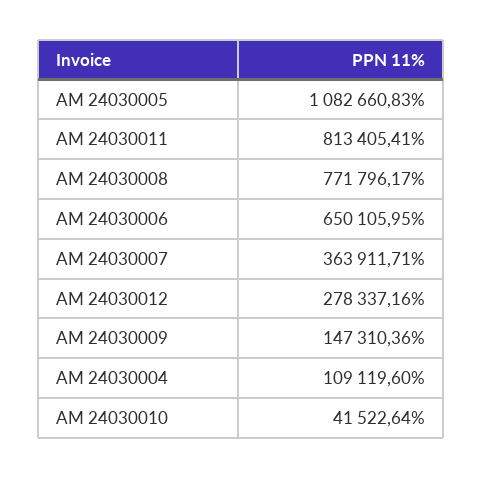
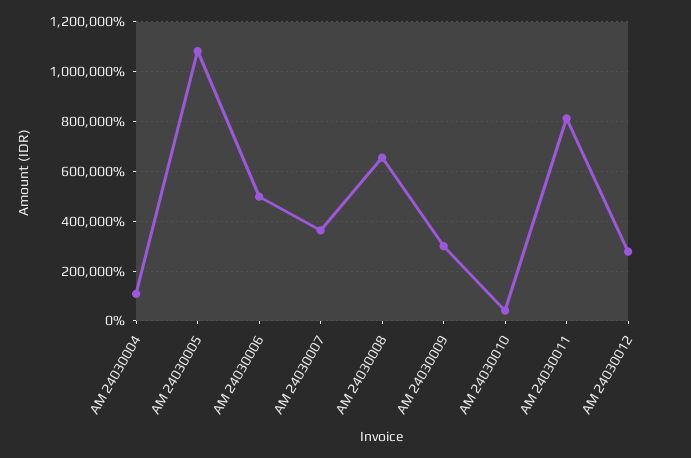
  {
    "AM 24030005": 1082660.83,
    "AM 24030011": 813405.41,
-   "AM 24030008": 771796.17,
+   "AM 24030008": 650000,
-   "AM 24030006": 650105.95,
+   "AM 24030006": 500000,
    "AM 24030007": 363911.71,
    "AM 24030012": 278337.16,
-   "AM 24030009": 147310.36,
+   "AM 24030009": 300000,
    "AM 24030004": 109119.6,
    "AM 24030010": 41522.64
  }

